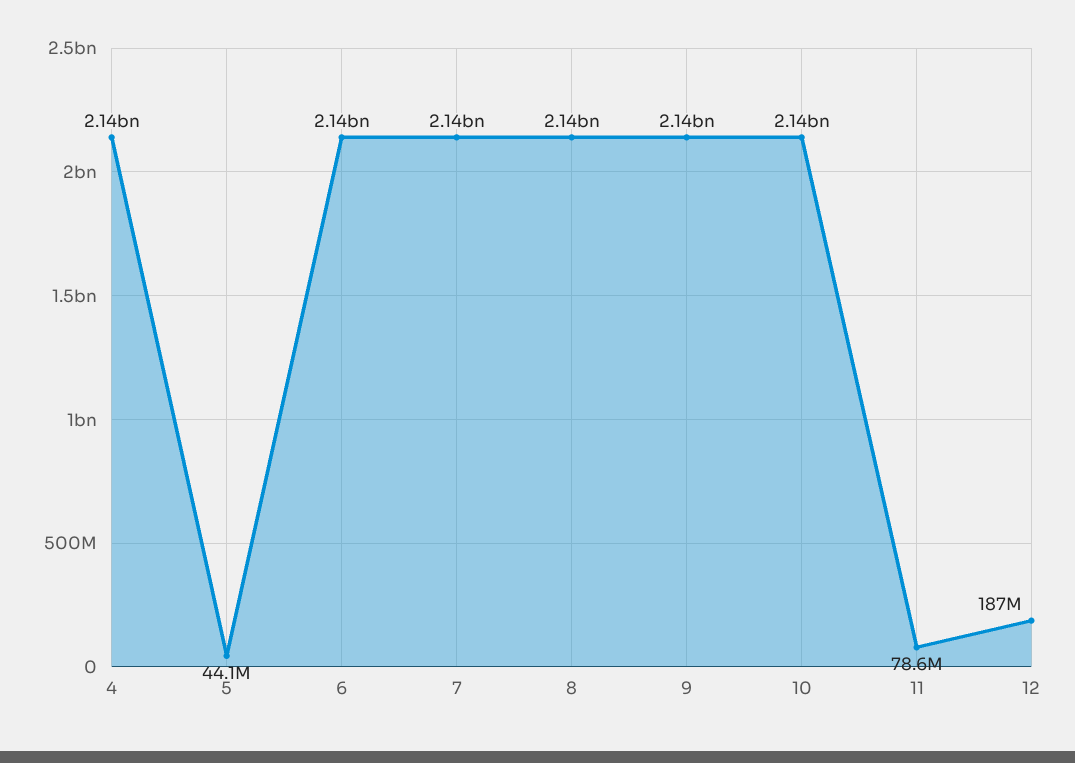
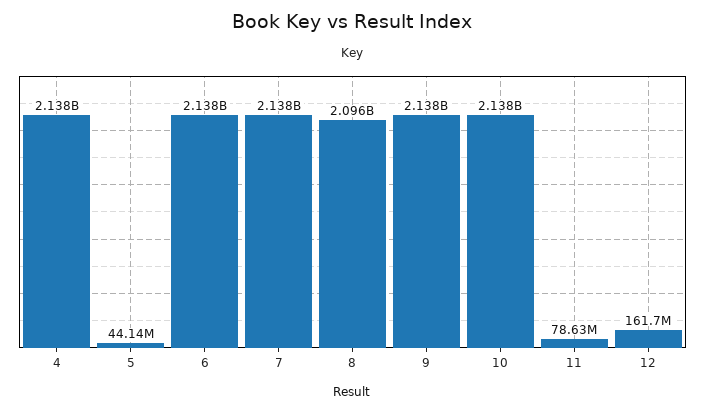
  {
    "4": 2138000000,
    "5": 44140000,
    "6": 2138000000,
    "7": 2138000000,
-   "8": 2140000000,
+   "8": 2096000000,
    "9": 2138000000,
    "10": 2138000000,
    "11": 78630000,
-   "12": 187000000
+   "12": 161700000
  }

